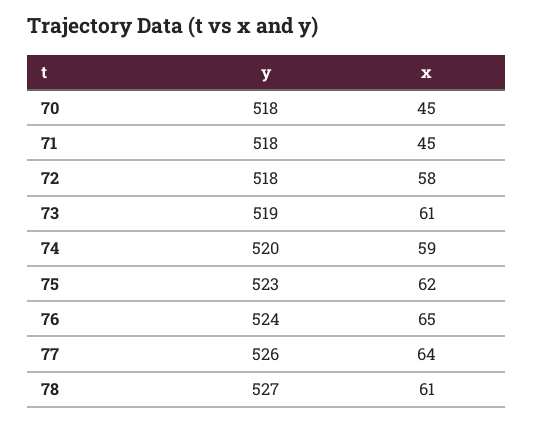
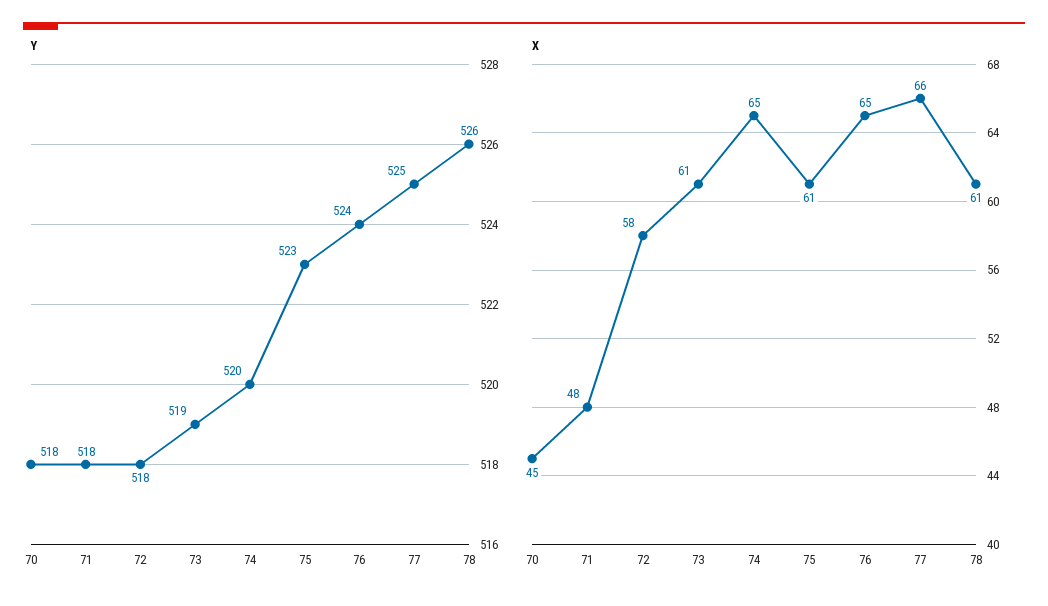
  {
    "y": {
      "70": 518,
      "71": 518,
      "72": 518,
      "73": 519,
      "74": 520,
      "75": 523,
      "76": 524,
-     "77": 526,
+     "77": 525,
-     "78": 527
+     "78": 526
    },
    "x": {
      "70": 45,
-     "71": 45,
+     "71": 48,
      "72": 58,
      "73": 61,
-     "74": 59,
+     "74": 65,
-     "75": 62,
+     "75": 61,
      "76": 65,
-     "77": 64,
+     "77": 66,
      "78": 61
    }
  }

